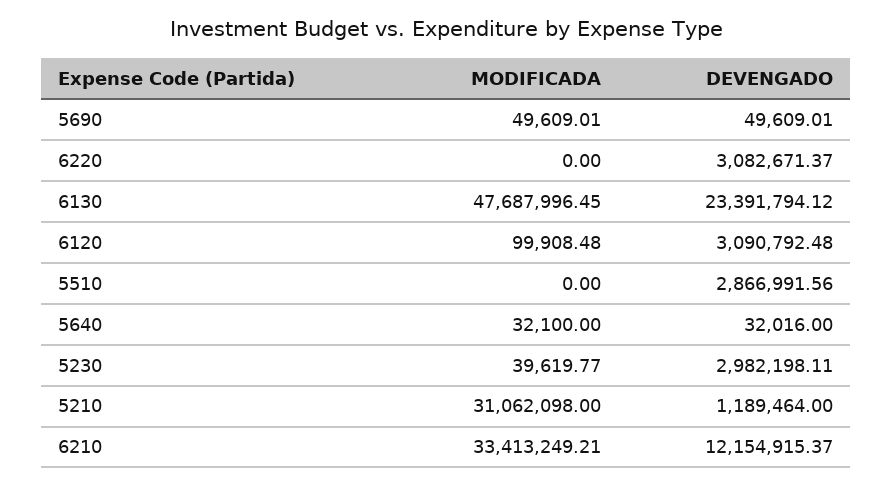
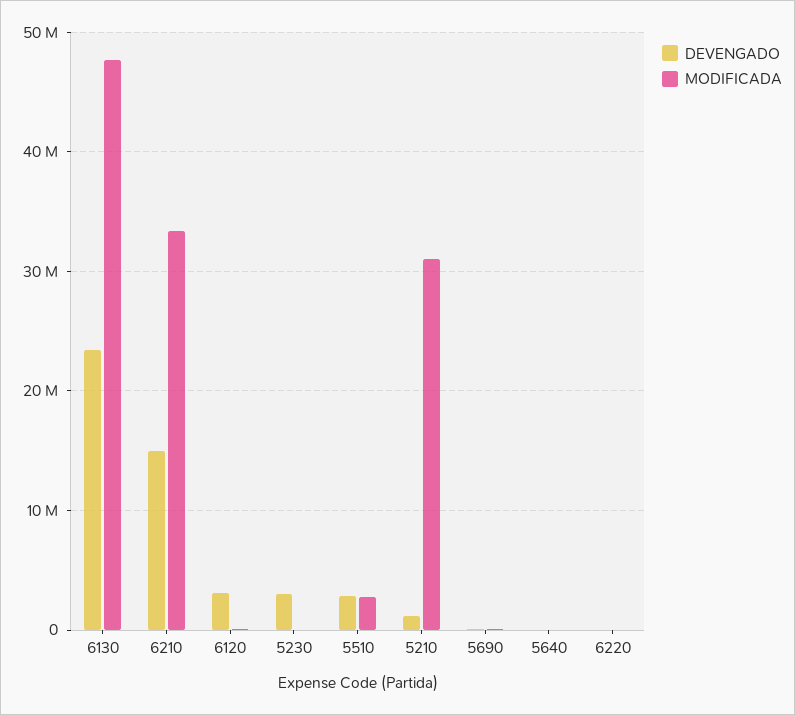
  {
    "MODIFICADA": {
      "5690": 49609.01,
      "6220": 0,
      "6130": 47687996.45,
      "6120": 99908.48,
-     "5510": 0,
+     "5510": 3000000,
      "5640": 32100,
      "5230": 39619.77,
      "5210": 31062098,
      "6210": 33413249.21
    },
    "DEVENGADO": {
      "5690": 49609.01,
-     "6220": 3082671.37,
+     "6220": 0,
      "6130": 23391794.12,
      "6120": 3090792.48,
      "5510": 2866991.56,
      "5640": 32016,
      "5230": 2982198.11,
      "5210": 1189464,
-     "6210": 12154915.37
+     "6210": 15000000
    }
  }

